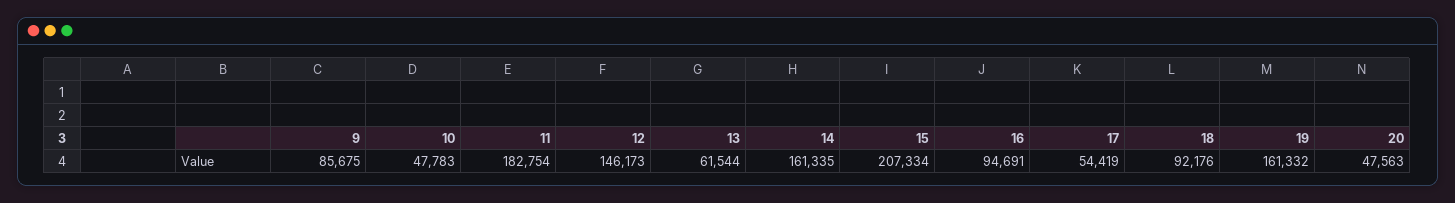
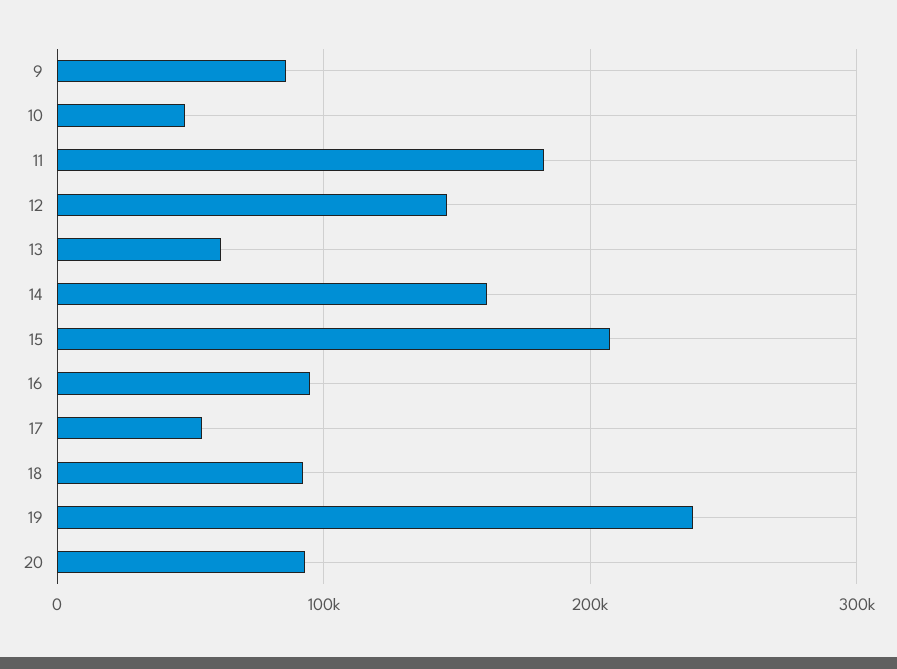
  {
    "9": 85675,
    "10": 47783,
    "11": 182754,
    "12": 146173,
    "13": 61544,
    "14": 161335,
    "15": 207334,
    "16": 94691,
    "17": 54419,
    "18": 92176,
-   "19": 161332,
+   "19": 240000,
-   "20": 47563
+   "20": 90000
  }

